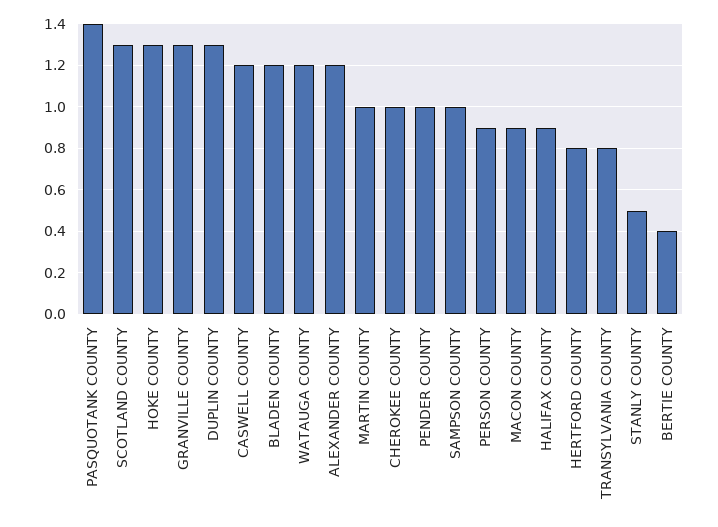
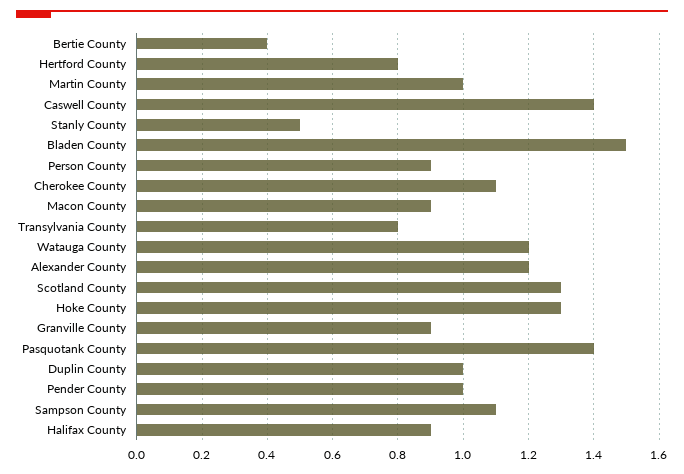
  {
    "PASQUOTANK COUNTY": 1.4,
    "SCOTLAND COUNTY": 1.3,
    "HOKE COUNTY": 1.3,
-   "GRANVILLE COUNTY": 1.3,
+   "GRANVILLE COUNTY": 0.9,
-   "DUPLIN COUNTY": 1.3,
+   "DUPLIN COUNTY": 1,
-   "CASWELL COUNTY": 1.2,
+   "CASWELL COUNTY": 1.4,
-   "BLADEN COUNTY": 1.2,
+   "BLADEN COUNTY": 1.5,
    "WATAUGA COUNTY": 1.2,
    "ALEXANDER COUNTY": 1.2,
    "MARTIN COUNTY": 1,
-   "CHEROKEE COUNTY": 1,
+   "CHEROKEE COUNTY": 1.1,
    "PENDER COUNTY": 1,
-   "SAMPSON COUNTY": 1,
+   "SAMPSON COUNTY": 1.1,
    "PERSON COUNTY": 0.9,
    "MACON COUNTY": 0.9,
    "HALIFAX COUNTY": 0.9,
    "HERTFORD COUNTY": 0.8,
    "TRANSYLVANIA COUNTY": 0.8,
    "STANLY COUNTY": 0.5,
    "BERTIE COUNTY": 0.4
  }

